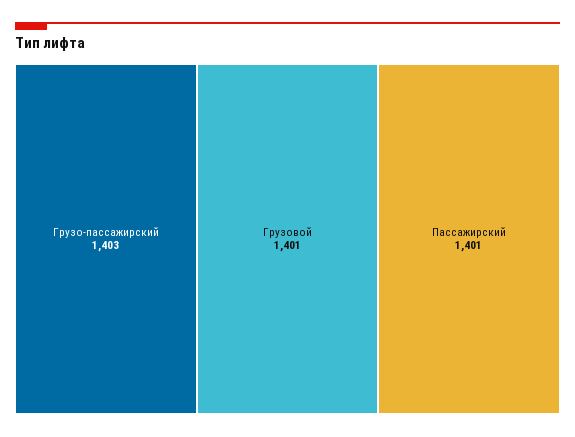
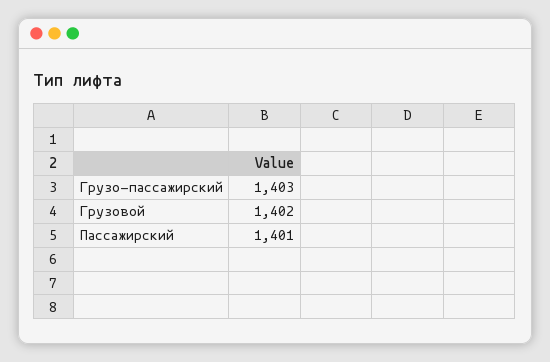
  {
    "Грузо-пассажирский": 1403,
-   "Грузовой": 1401,
+   "Грузовой": 1402,
    "Пассажирский": 1401
  }

